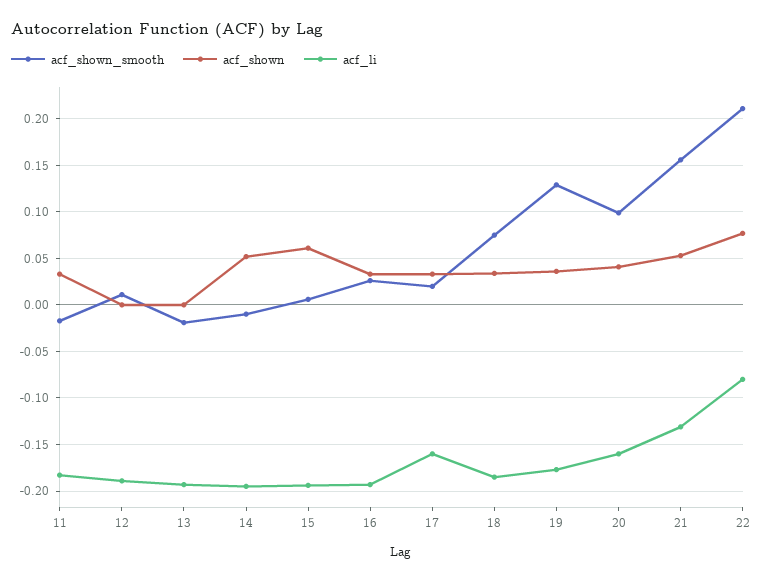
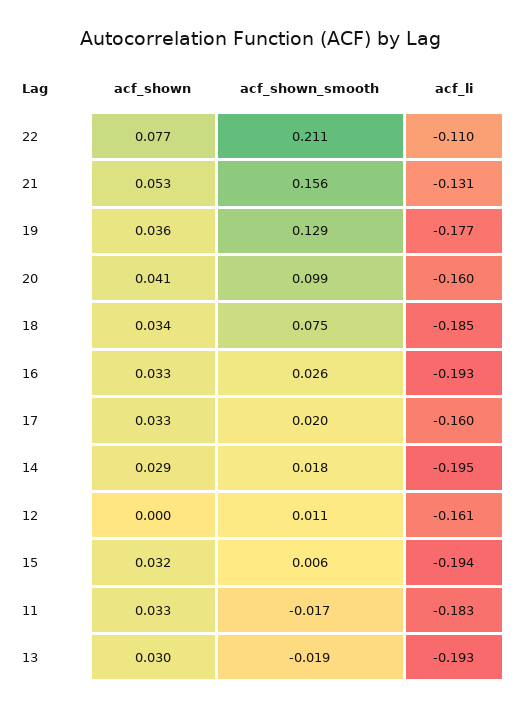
  {
    "acf_shown_smooth": {
      "11": -0.017,
      "12": 0.011,
      "13": -0.019,
-     "14": -0.01,
+     "14": 0.018,
      "15": 0.006,
      "16": 0.026,
      "17": 0.02,
      "18": 0.075,
      "19": 0.129,
      "20": 0.099,
      "21": 0.156,
      "22": 0.211
    },
    "acf_shown": {
      "11": 0.033,
      "12": 0,
-     "13": 0,
+     "13": 0.03,
-     "14": 0.05,
+     "14": 0.029,
-     "15": 0.06,
+     "15": 0.032,
      "16": 0.033,
      "17": 0.033,
      "18": 0.034,
      "19": 0.036,
      "20": 0.041,
      "21": 0.053,
      "22": 0.077
    },
    "acf_li": {
      "11": -0.183,
-     "12": -0.19,
+     "12": -0.161,
      "13": -0.193,
      "14": -0.195,
      "15": -0.194,
      "16": -0.193,
      "17": -0.16,
      "18": -0.185,
      "19": -0.177,
      "20": -0.16,
      "21": -0.131,
-     "22": -0.08
+     "22": -0.11
    }
  }

